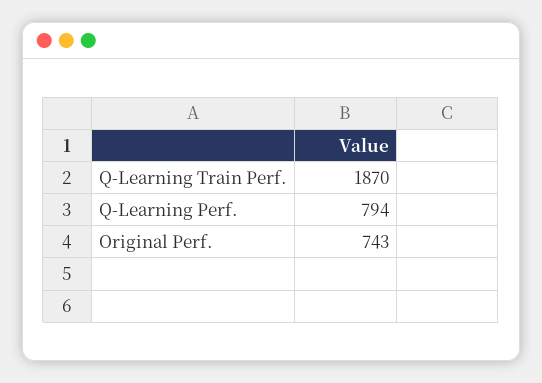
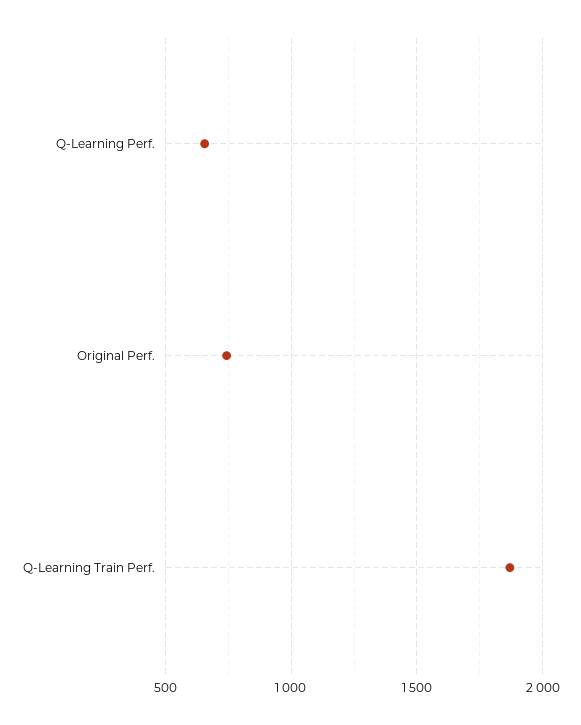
  {
    "Q-Learning Train Perf.": 1870,
-   "Q-Learning Perf.": 794,
+   "Q-Learning Perf.": 650,
    "Original Perf.": 743
  }

